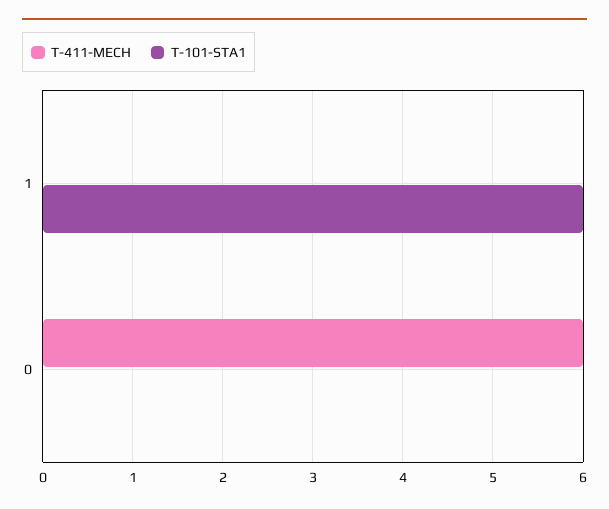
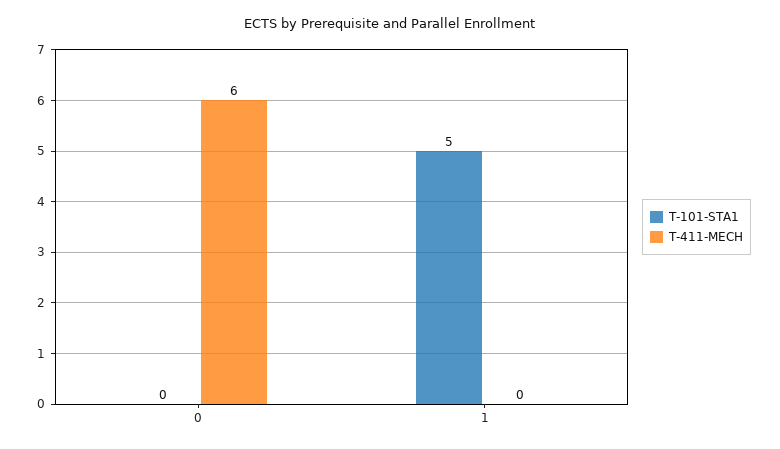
  {
    "T-411-MECH": {
      "1": 0,
      "0": 6
    },
    "T-101-STA1": {
-     "1": 6,
+     "1": 5,
      "0": 0
    }
  }

